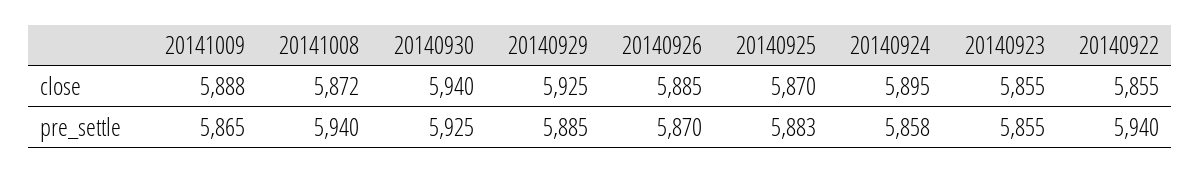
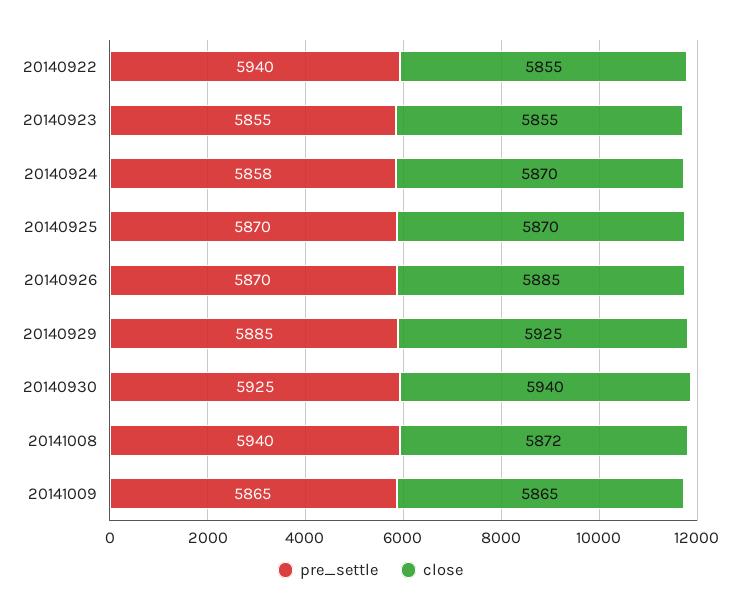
  {
    "close": {
-     "20141009": 5888,
+     "20141009": 5865,
      "20141008": 5872,
      "20140930": 5940,
      "20140929": 5925,
      "20140926": 5885,
      "20140925": 5870,
-     "20140924": 5895,
+     "20140924": 5870,
      "20140923": 5855,
      "20140922": 5855
    },
    "pre_settle": {
      "20141009": 5865,
      "20141008": 5940,
      "20140930": 5925,
      "20140929": 5885,
      "20140926": 5870,
-     "20140925": 5883,
+     "20140925": 5870,
      "20140924": 5858,
      "20140923": 5855,
      "20140922": 5940
    }
  }

